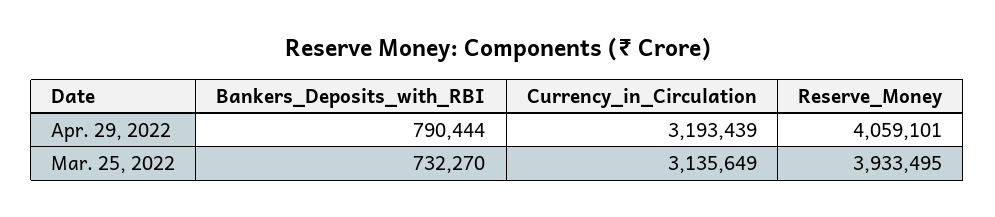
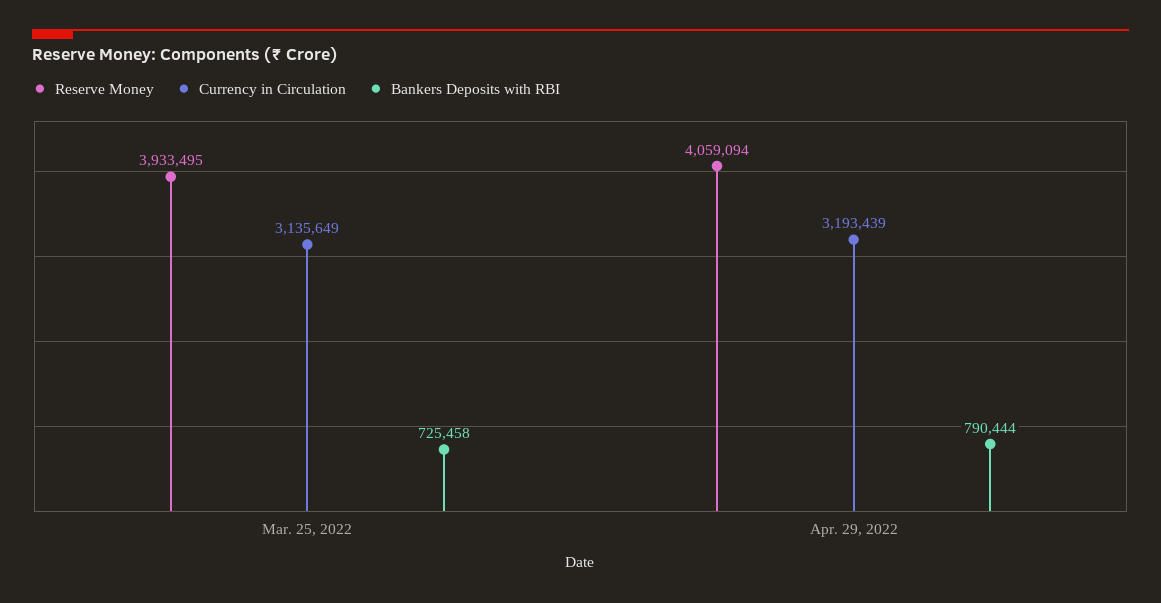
  {
    "Bankers_Deposits_with_RBI": {
      "Apr. 29, 2022": 790444,
-     "Mar. 25, 2022": 732270
+     "Mar. 25, 2022": 725458
    },
    "Currency_in_Circulation": {
      "Apr. 29, 2022": 3193439,
      "Mar. 25, 2022": 3135649
    },
    "Reserve_Money": {
-     "Apr. 29, 2022": 4059101,
+     "Apr. 29, 2022": 4059094,
      "Mar. 25, 2022": 3933495
    }
  }

